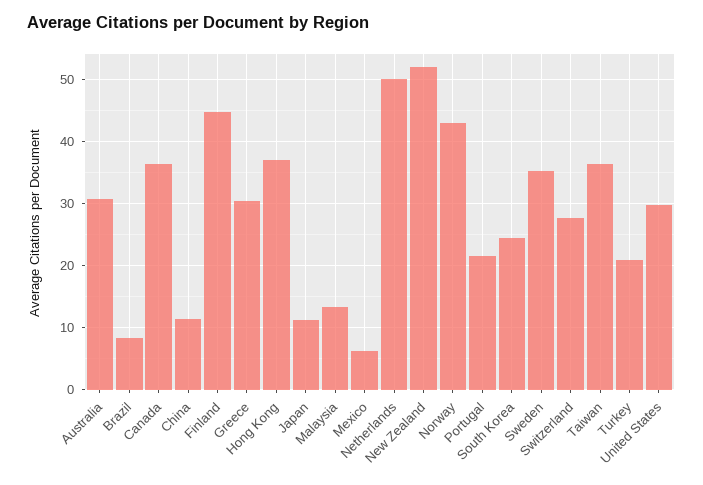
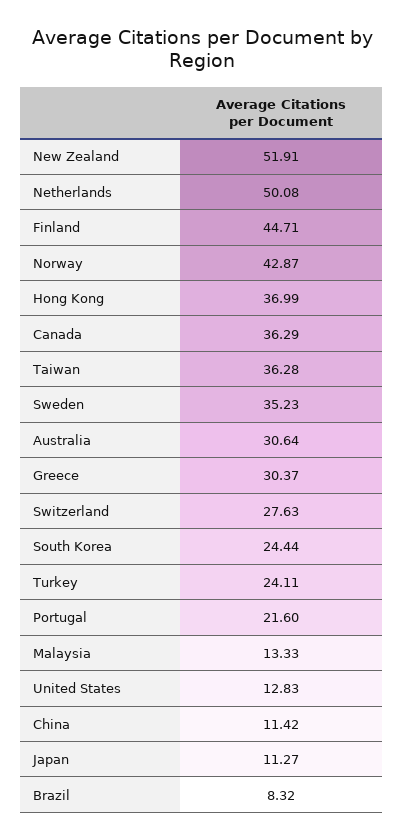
  {
    "Australia": 30.64,
    "Brazil": 8.32,
    "Canada": 36.29,
    "China": 11.42,
    "Finland": 44.71,
    "Greece": 30.37,
    "Hong Kong": 36.99,
    "Japan": 11.27,
    "Malaysia": 13.33,
-   "Mexico": 6,
    "Netherlands": 50.08,
    "New Zealand": 51.91,
    "Norway": 42.87,
    "Portugal": 21.6,
    "South Korea": 24.44,
    "Sweden": 35.23,
    "Switzerland": 27.63,
    "Taiwan": 36.28,
-   "Turkey": 21,
+   "Turkey": 24.11,
-   "United States": 30
+   "United States": 12.83
  }

